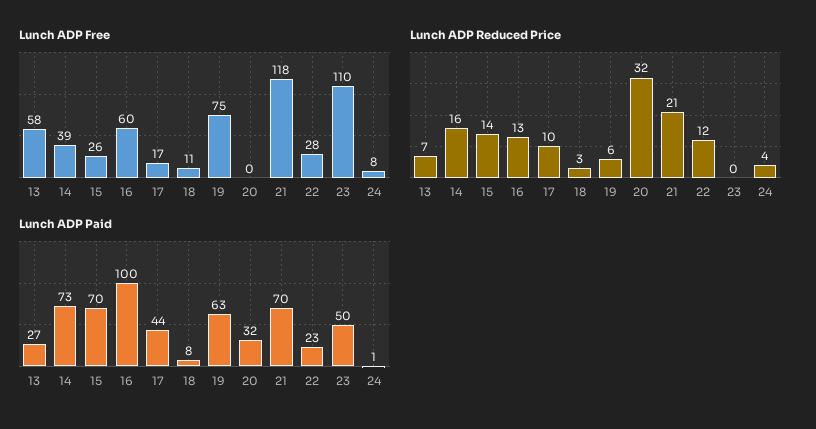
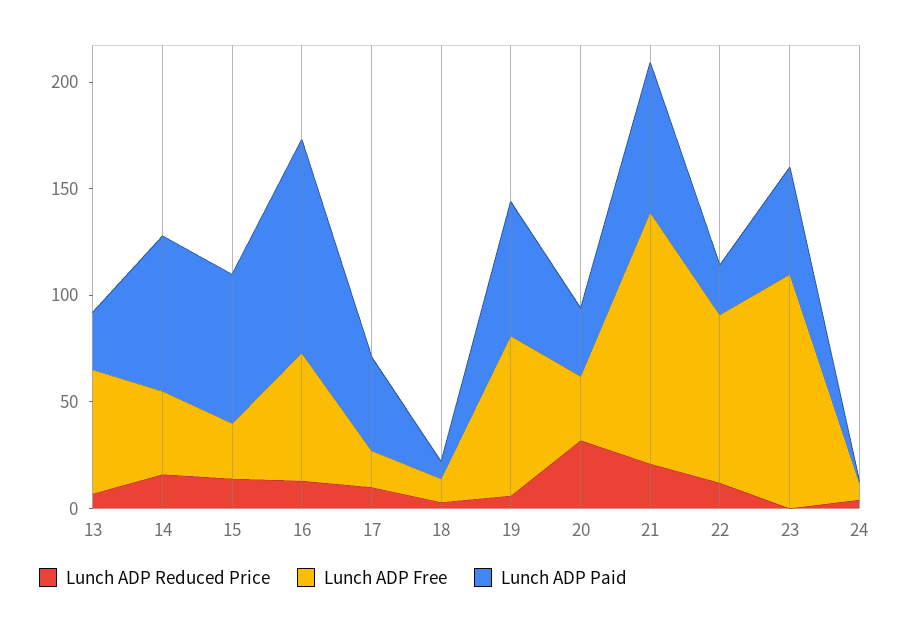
  {
    "Lunch ADP Free": {
      "13": 58,
      "14": 39,
      "15": 26,
      "16": 60,
      "17": 17,
      "18": 11,
      "19": 75,
-     "20": 0,
+     "20": 30,
      "21": 118,
-     "22": 28,
+     "22": 80,
      "23": 110,
      "24": 8
    },
    "Lunch ADP Reduced Price": {
      "13": 7,
      "14": 16,
      "15": 14,
      "16": 13,
      "17": 10,
      "18": 3,
      "19": 6,
      "20": 32,
      "21": 21,
      "22": 12,
      "23": 0,
      "24": 4
    },
    "Lunch ADP Paid": {
      "13": 27,
      "14": 73,
      "15": 70,
      "16": 100,
      "17": 44,
      "18": 8,
      "19": 63,
      "20": 32,
      "21": 70,
      "22": 23,
      "23": 50,
      "24": 1
    }
  }

